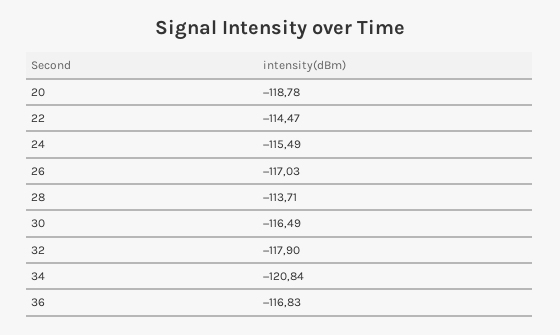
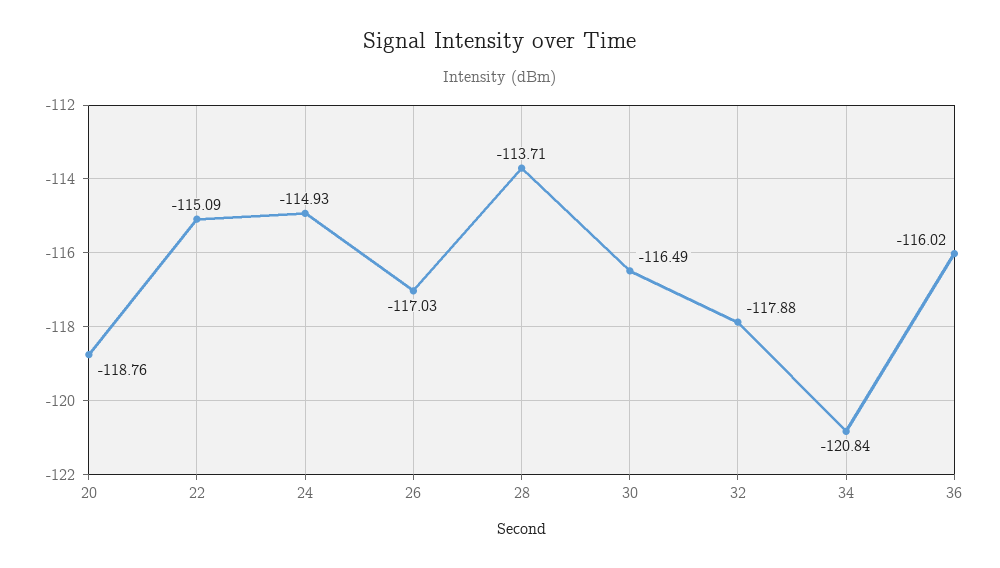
  {
-   "20": -118.78,
+   "20": -118.76,
-   "22": -114.47,
+   "22": -115.09,
-   "24": -115.49,
+   "24": -114.93,
    "26": -117.03,
    "28": -113.71,
    "30": -116.49,
-   "32": -117.9,
+   "32": -117.88,
    "34": -120.84,
-   "36": -116.83
+   "36": -116.02
  }

